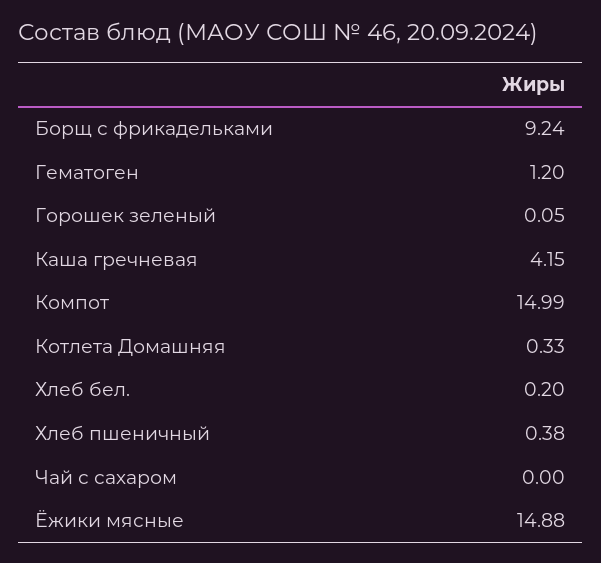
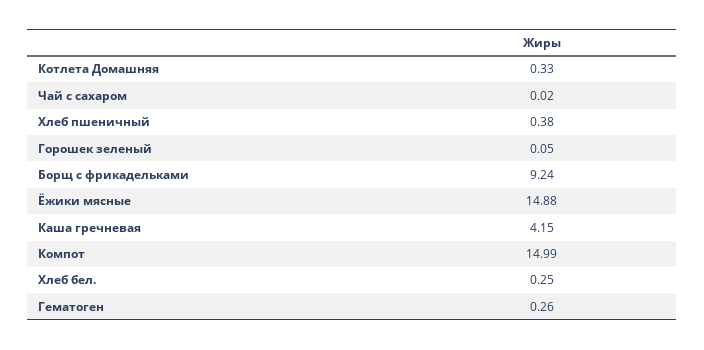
  {
    "Борщ с фрикадельками": 9.24,
-   "Гематоген": 1.2,
+   "Гематоген": 0.26,
    "Горошек зеленый": 0.05,
    "Каша гречневая": 4.15,
    "Компот": 14.99,
    "Котлета Домашняя": 0.33,
-   "Хлеб бел.": 0.2,
+   "Хлеб бел.": 0.25,
    "Хлеб пшеничный": 0.38,
-   "Чай с сахаром": 0,
+   "Чай с сахаром": 0.02,
    "Ёжики мясные": 14.88
  }

